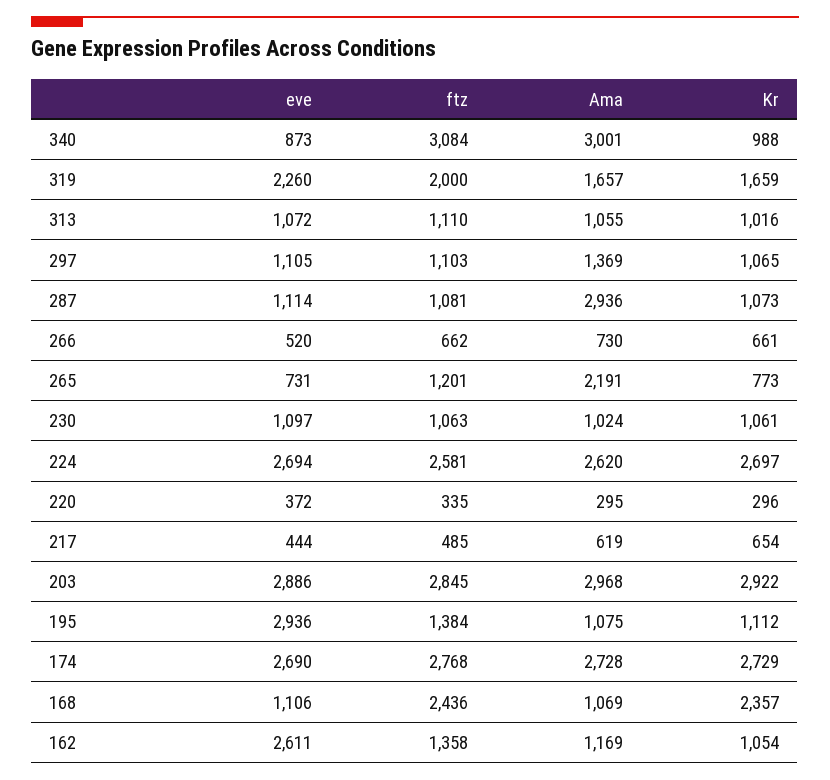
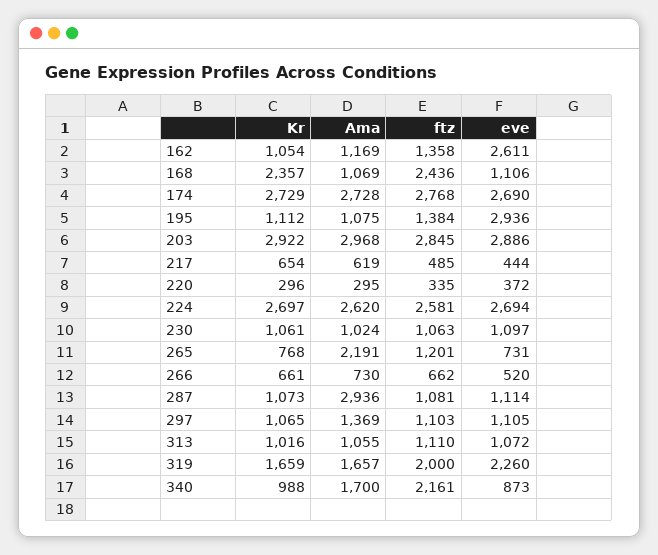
  {
    "eve": {
      "340": 873,
      "319": 2260,
      "313": 1072,
      "297": 1105,
      "287": 1114,
      "266": 520,
      "265": 731,
      "230": 1097,
      "224": 2694,
      "220": 372,
      "217": 444,
      "203": 2886,
      "195": 2936,
      "174": 2690,
      "168": 1106,
      "162": 2611
    },
    "ftz": {
-     "340": 3084,
+     "340": 2161,
      "319": 2000,
      "313": 1110,
      "297": 1103,
      "287": 1081,
      "266": 662,
      "265": 1201,
      "230": 1063,
      "224": 2581,
      "220": 335,
      "217": 485,
      "203": 2845,
      "195": 1384,
      "174": 2768,
      "168": 2436,
      "162": 1358
    },
    "Ama": {
-     "340": 3001,
+     "340": 1700,
      "319": 1657,
      "313": 1055,
      "297": 1369,
      "287": 2936,
      "266": 730,
      "265": 2191,
      "230": 1024,
      "224": 2620,
      "220": 295,
      "217": 619,
      "203": 2968,
      "195": 1075,
      "174": 2728,
      "168": 1069,
      "162": 1169
    },
    "Kr": {
      "340": 988,
      "319": 1659,
      "313": 1016,
      "297": 1065,
      "287": 1073,
      "266": 661,
-     "265": 773,
+     "265": 768,
      "230": 1061,
      "224": 2697,
      "220": 296,
      "217": 654,
      "203": 2922,
      "195": 1112,
      "174": 2729,
      "168": 2357,
      "162": 1054
    }
  }

